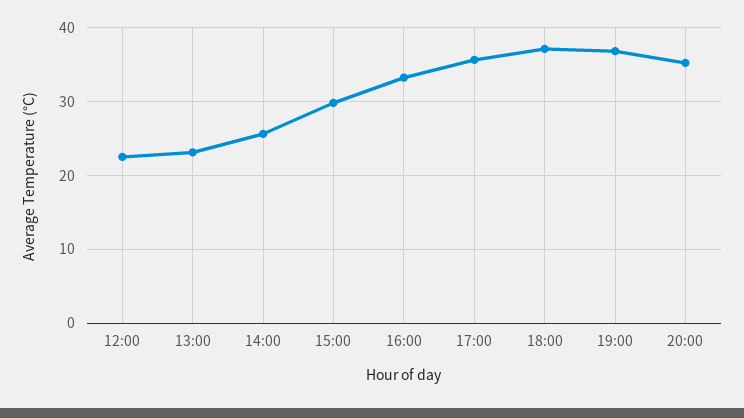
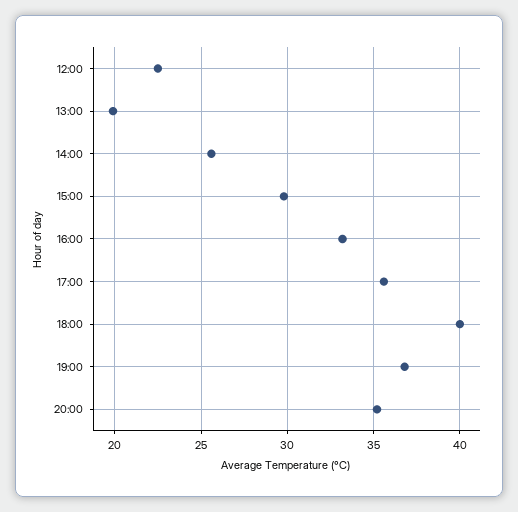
  {
    "12:00": 22.5,
-   "13:00": 23,
+   "13:00": 20,
    "14:00": 25.5,
    "15:00": 30,
    "16:00": 33,
    "17:00": 35.5,
-   "18:00": 37,
+   "18:00": 40,
    "19:00": 37,
    "20:00": 35
  }

